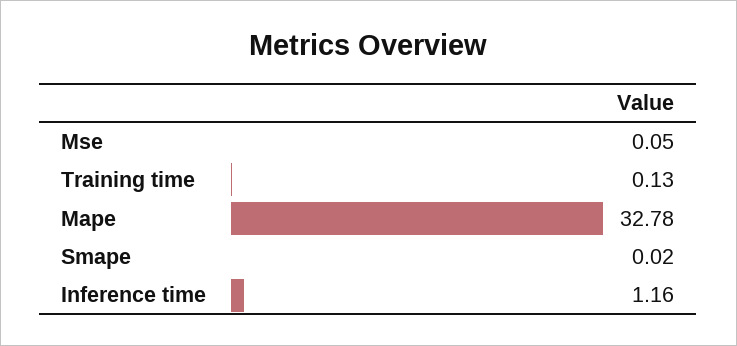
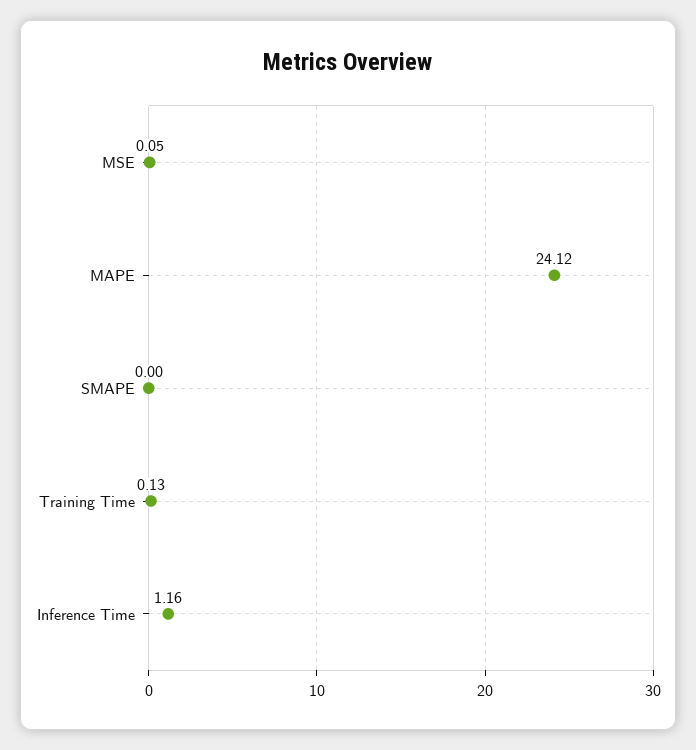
  {
    "Mse": 0.05,
    "Training time": 0.13,
-   "Mape": 32.78,
+   "Mape": 24.12,
-   "Smape": 0.02,
+   "Smape": 0,
    "Inference time": 1.16
  }

